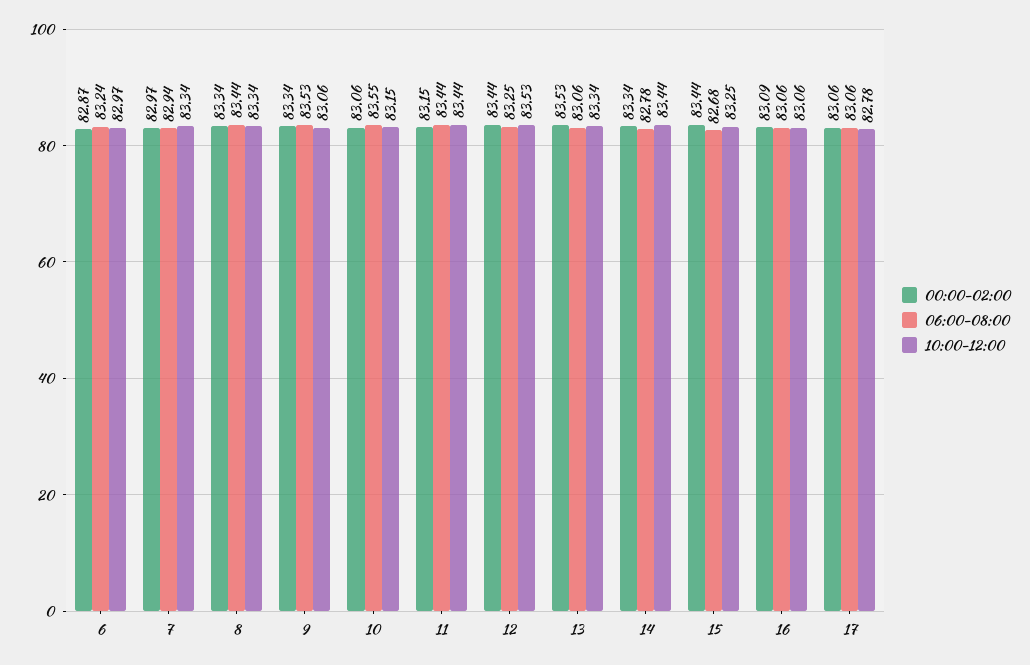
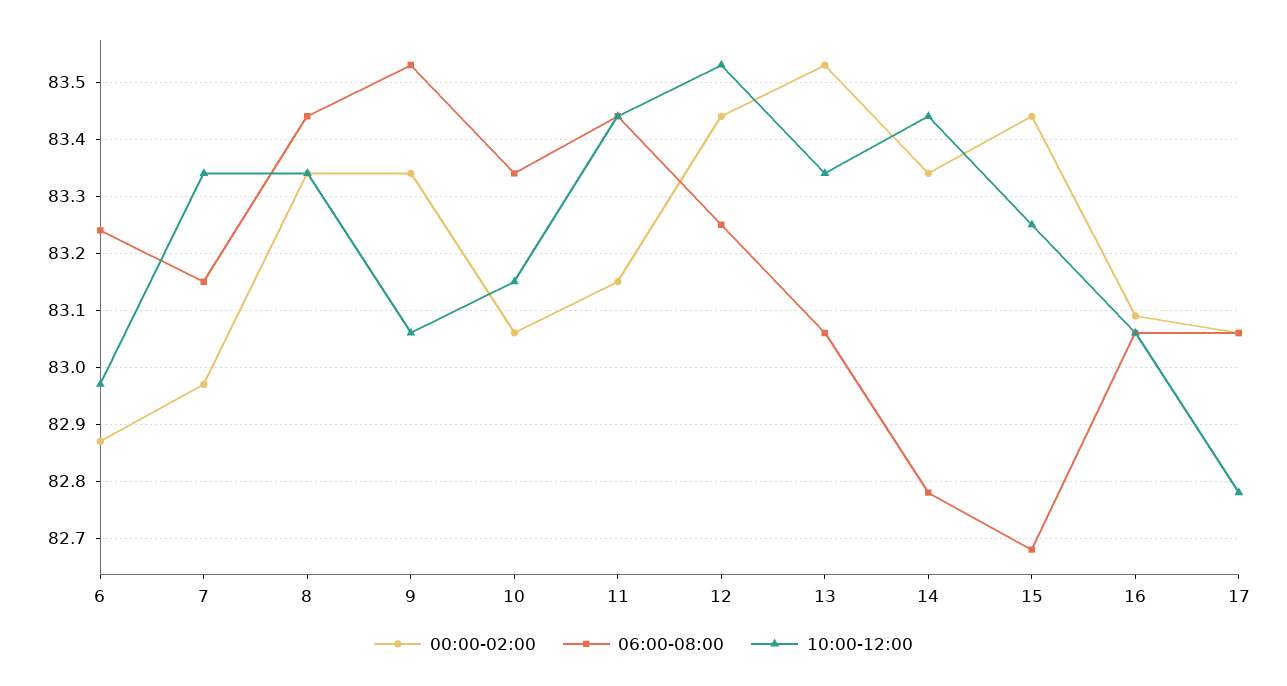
  {
    "00:00-02:00": {
      "6": 82.87,
      "7": 82.97,
      "8": 83.34,
      "9": 83.34,
      "10": 83.06,
      "11": 83.15,
      "12": 83.44,
      "13": 83.53,
      "14": 83.34,
      "15": 83.44,
      "16": 83.09,
      "17": 83.06
    },
    "06:00-08:00": {
      "6": 83.24,
-     "7": 82.94,
+     "7": 83.15,
      "8": 83.44,
      "9": 83.53,
-     "10": 83.55,
+     "10": 83.35,
      "11": 83.44,
      "12": 83.25,
      "13": 83.06,
      "14": 82.78,
      "15": 82.68,
      "16": 83.06,
      "17": 83.06
    },
    "10:00-12:00": {
      "6": 82.97,
      "7": 83.34,
      "8": 83.34,
      "9": 83.06,
      "10": 83.15,
      "11": 83.44,
      "12": 83.53,
      "13": 83.34,
      "14": 83.44,
      "15": 83.25,
      "16": 83.06,
      "17": 82.78
    }
  }

